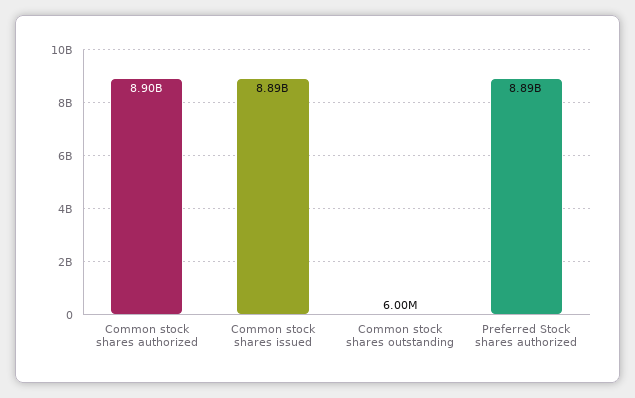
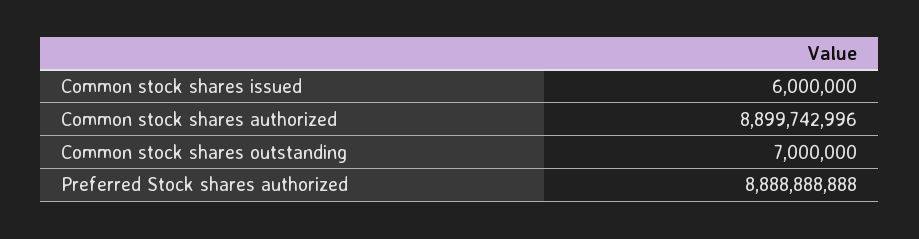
  {
    "Common stock shares authorized": 8899742996,
-   "Common stock shares issued": 8890000000,
+   "Common stock shares issued": 6000000,
-   "Common stock shares outstanding": 6000000,
+   "Common stock shares outstanding": 7000000,
    "Preferred Stock shares authorized": 8888888888
  }

